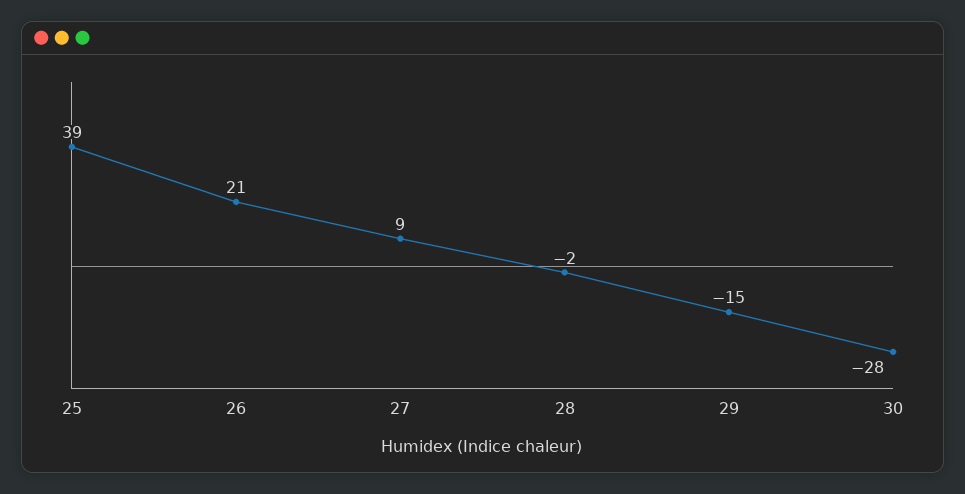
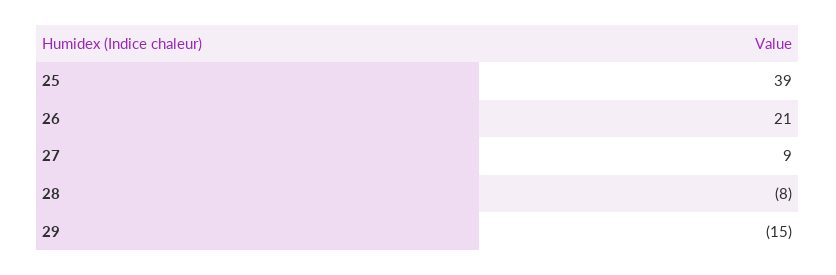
  {
    "25": 39,
    "26": 21,
    "27": 9,
-   "28": -2,
+   "28": -8,
-   "29": -15,
+   "29": -15
-   "30": -28
  }

